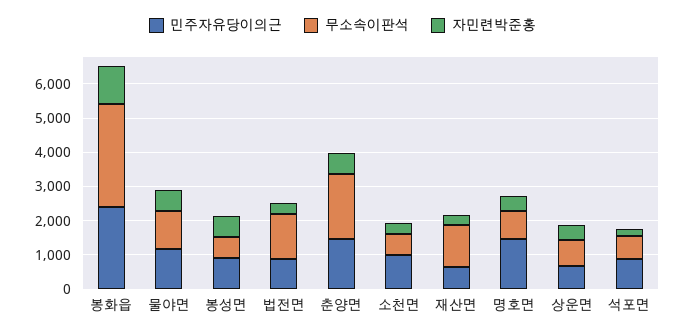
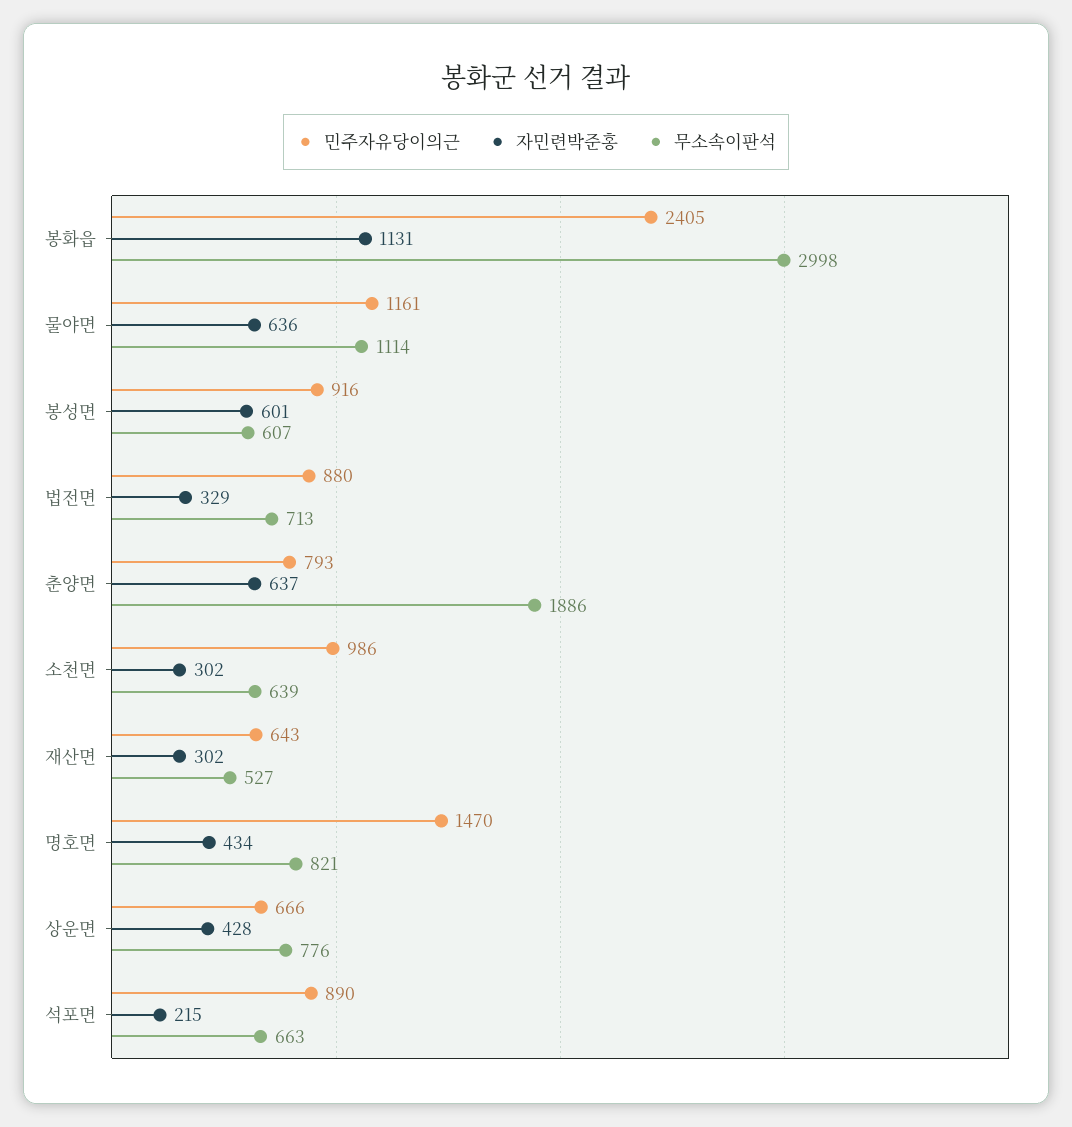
  {
    "민주자유당이의근": {
      "봉화읍": 2405,
      "물야면": 1161,
      "봉성면": 916,
      "법전면": 880,
-     "춘양면": 1500,
+     "춘양면": 793,
      "소천면": 986,
      "재산면": 643,
      "명호면": 1470,
      "상운면": 666,
      "석포면": 890
    },
    "무소속이판석": {
      "봉화읍": 2998,
      "물야면": 1114,
      "봉성면": 607,
-     "법전면": 1250,
+     "법전면": 713,
      "춘양면": 1886,
      "소천면": 639,
-     "재산면": 1250,
+     "재산면": 527,
      "명호면": 821,
      "상운면": 776,
      "석포면": 663
    },
    "자민련박준홍": {
      "봉화읍": 1131,
      "물야면": 636,
      "봉성면": 601,
      "법전면": 329,
      "춘양면": 637,
      "소천면": 302,
      "재산면": 302,
      "명호면": 434,
      "상운면": 428,
      "석포면": 215
    }
  }

